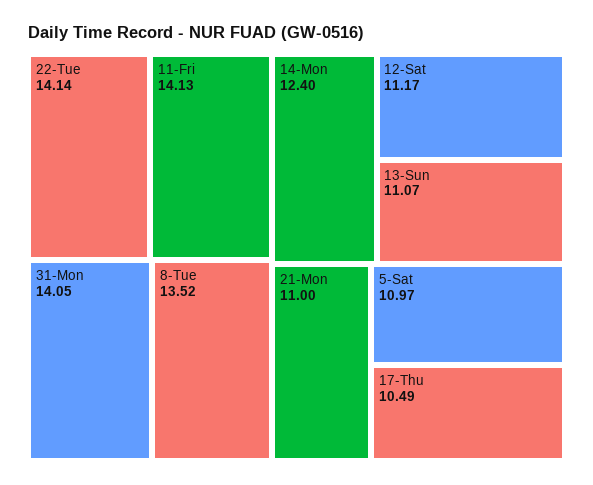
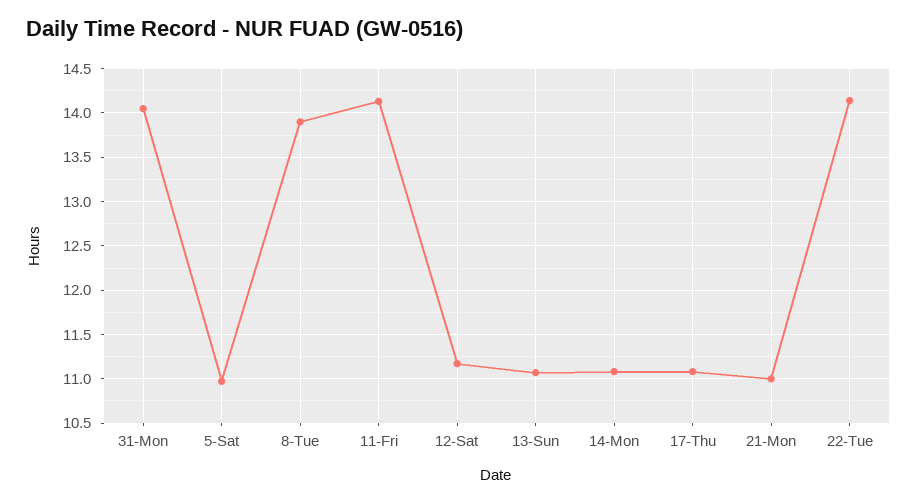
  {
    "22-Tue": 14.14,
    "11-Fri": 14.13,
    "31-Mon": 14.05,
-   "8-Tue": 13.52,
+   "8-Tue": 13.9,
-   "14-Mon": 12.4,
+   "14-Mon": 11.1,
    "12-Sat": 11.17,
    "13-Sun": 11.07,
    "21-Mon": 11,
    "5-Sat": 10.97,
-   "17-Thu": 10.49
+   "17-Thu": 11.1
  }

